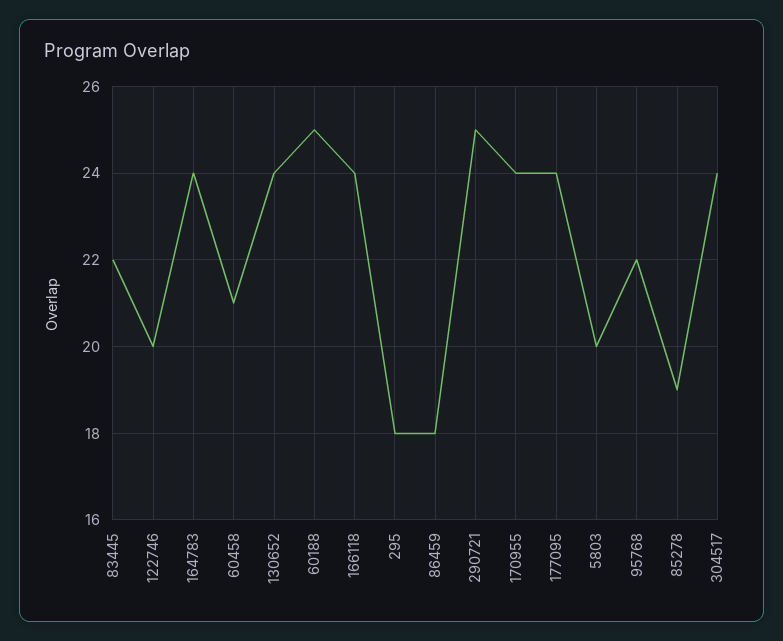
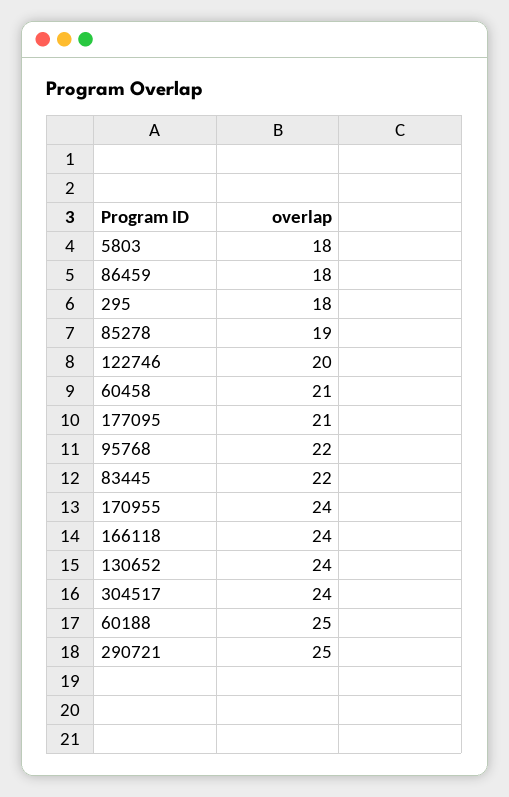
  {
    "83445": 22,
    "122746": 20,
-   "164783": 24,
    "60458": 21,
    "130652": 24,
    "60188": 25,
    "166118": 24,
    "295": 18,
    "86459": 18,
    "290721": 25,
    "170955": 24,
-   "177095": 24,
+   "177095": 21,
-   "5803": 20,
+   "5803": 18,
    "95768": 22,
    "85278": 19,
    "304517": 24
  }

